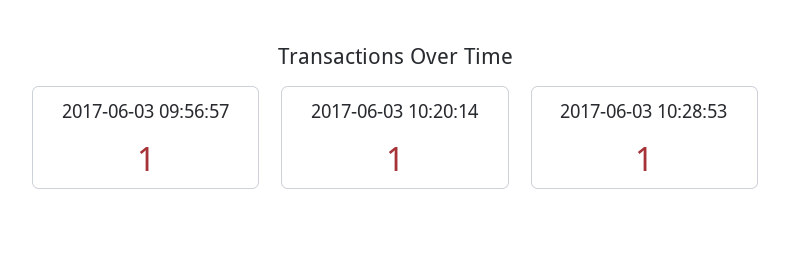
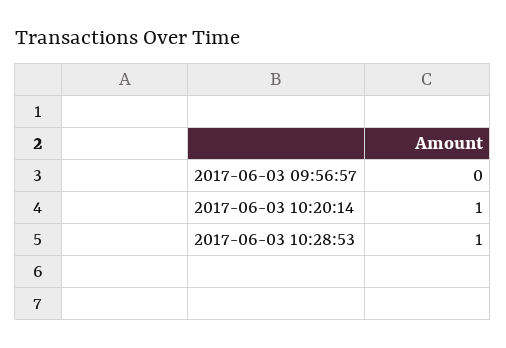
  {
-   "2017-06-03 09:56:57": 1,
+   "2017-06-03 09:56:57": 0,
    "2017-06-03 10:20:14": 1,
    "2017-06-03 10:28:53": 1
  }

